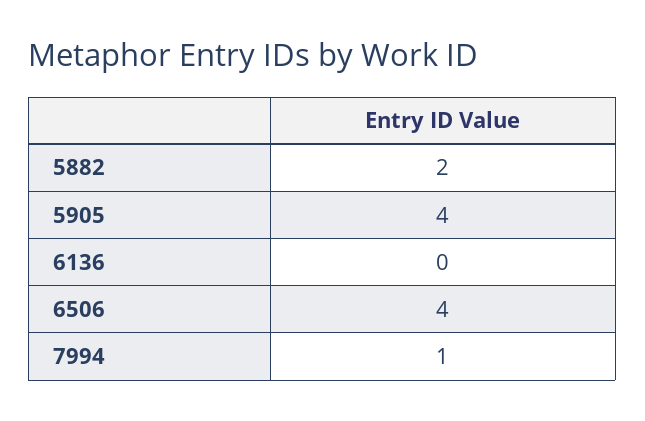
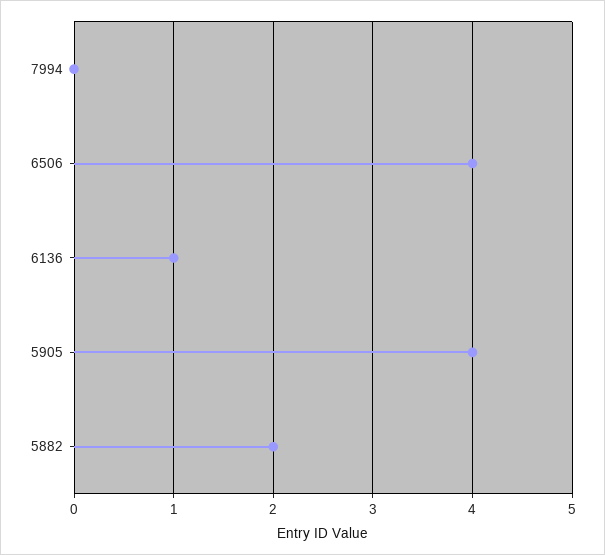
  {
    "5882": 2,
    "5905": 4,
-   "6136": 0,
+   "6136": 1,
    "6506": 4,
-   "7994": 1
+   "7994": 0
  }

